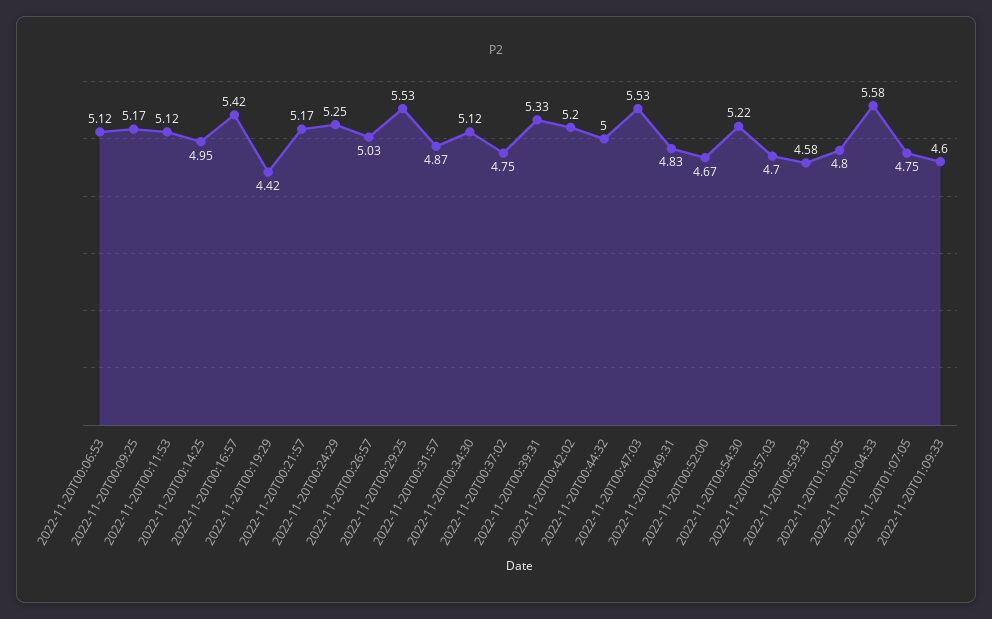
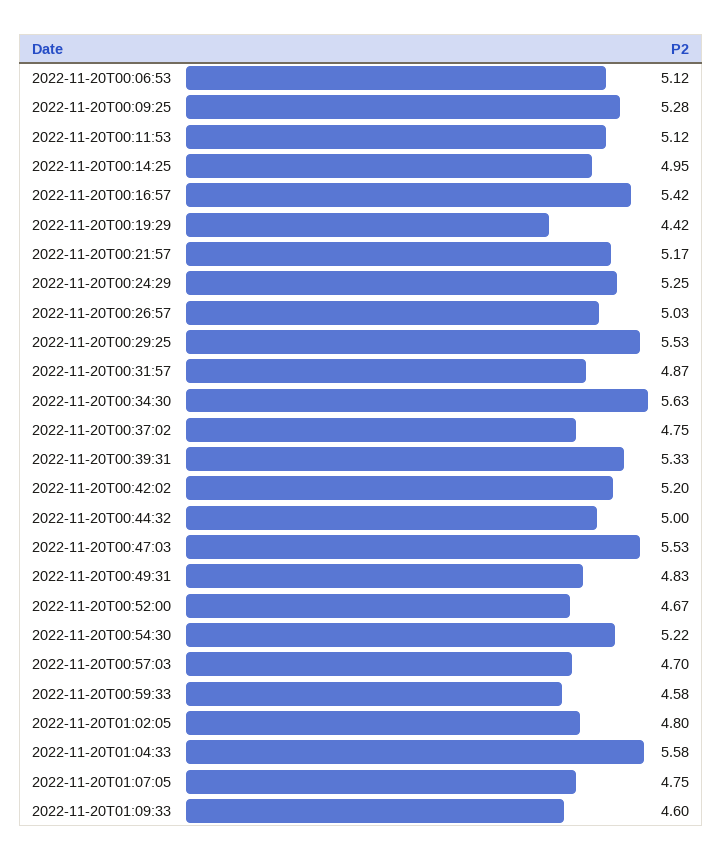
  {
    "2022-11-20T00:06:53": 5.12,
-   "2022-11-20T00:09:25": 5.17,
+   "2022-11-20T00:09:25": 5.28,
    "2022-11-20T00:11:53": 5.12,
    "2022-11-20T00:14:25": 4.95,
    "2022-11-20T00:16:57": 5.42,
    "2022-11-20T00:19:29": 4.42,
    "2022-11-20T00:21:57": 5.17,
    "2022-11-20T00:24:29": 5.25,
    "2022-11-20T00:26:57": 5.03,
    "2022-11-20T00:29:25": 5.53,
    "2022-11-20T00:31:57": 4.87,
-   "2022-11-20T00:34:30": 5.12,
+   "2022-11-20T00:34:30": 5.63,
    "2022-11-20T00:37:02": 4.75,
    "2022-11-20T00:39:31": 5.33,
    "2022-11-20T00:42:02": 5.2,
    "2022-11-20T00:44:32": 5,
    "2022-11-20T00:47:03": 5.53,
    "2022-11-20T00:49:31": 4.83,
    "2022-11-20T00:52:00": 4.67,
    "2022-11-20T00:54:30": 5.22,
    "2022-11-20T00:57:03": 4.7,
    "2022-11-20T00:59:33": 4.58,
    "2022-11-20T01:02:05": 4.8,
    "2022-11-20T01:04:33": 5.58,
    "2022-11-20T01:07:05": 4.75,
    "2022-11-20T01:09:33": 4.6
  }

